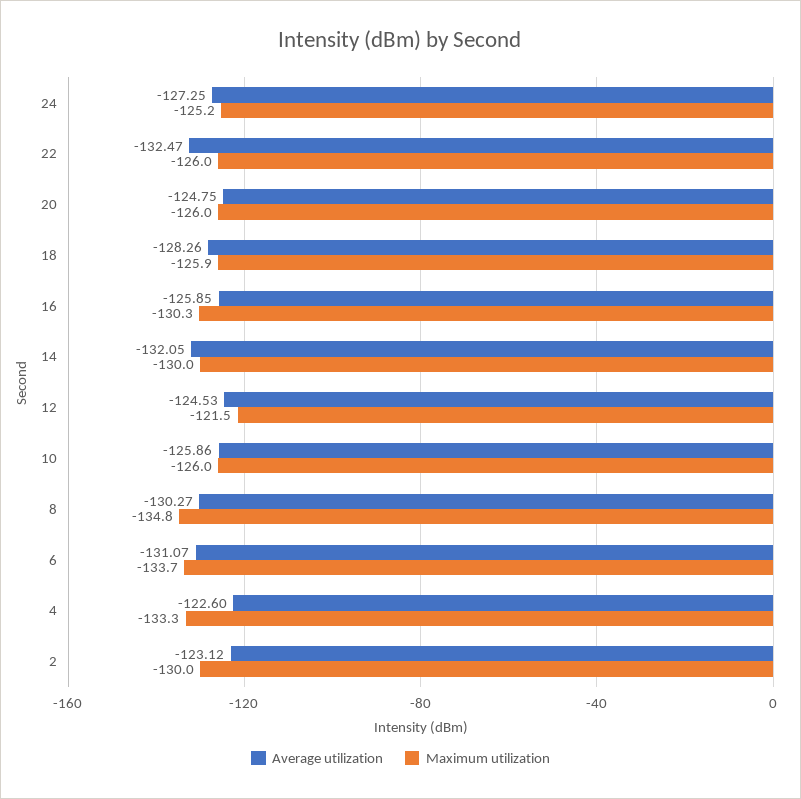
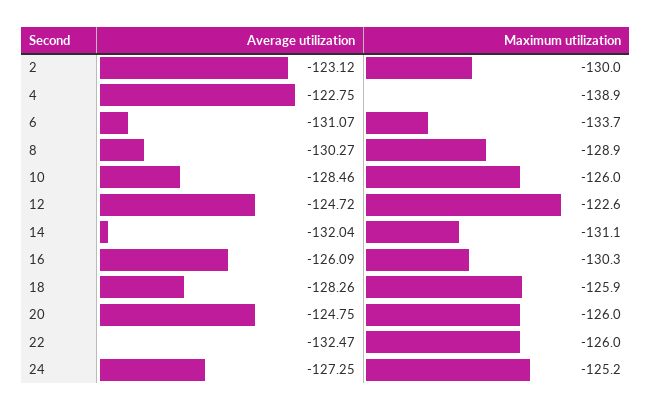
  {
    "Average utilization": {
      "24": -127.25,
      "22": -132.47,
      "20": -124.75,
      "18": -128.26,
-     "16": -125.85,
+     "16": -126.09,
-     "14": -132.05,
+     "14": -132.04,
-     "12": -124.53,
+     "12": -124.72,
-     "10": -125.86,
+     "10": -128.46,
      "8": -130.27,
      "6": -131.07,
-     "4": -122.6,
+     "4": -122.75,
      "2": -123.12
    },
    "Maximum utilization": {
      "24": -125.2,
      "22": -126,
      "20": -126,
      "18": -125.9,
      "16": -130.3,
-     "14": -130,
+     "14": -131.1,
-     "12": -121.5,
+     "12": -122.6,
      "10": -126,
-     "8": -134.8,
+     "8": -128.9,
      "6": -133.7,
-     "4": -133.3,
+     "4": -138.9,
      "2": -130
    }
  }

